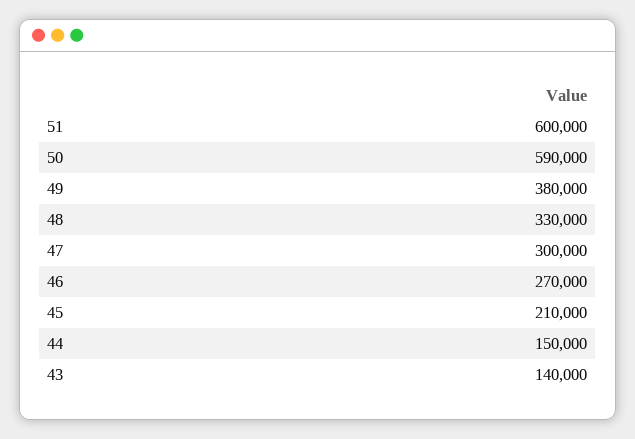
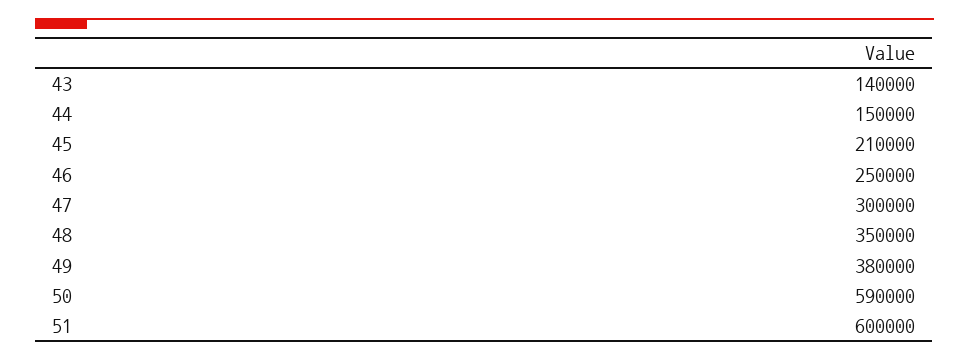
  {
    "51": 600000,
    "50": 590000,
    "49": 380000,
-   "48": 330000,
+   "48": 350000,
    "47": 300000,
-   "46": 270000,
+   "46": 250000,
    "45": 210000,
    "44": 150000,
    "43": 140000
  }

